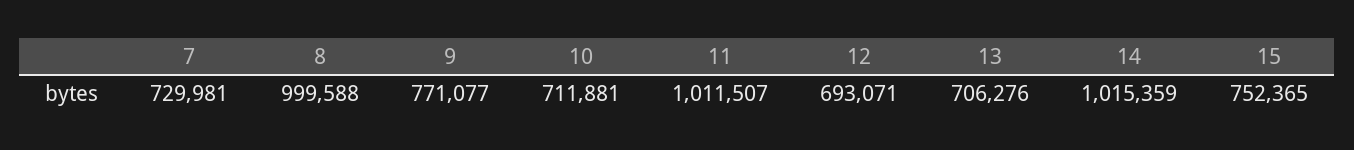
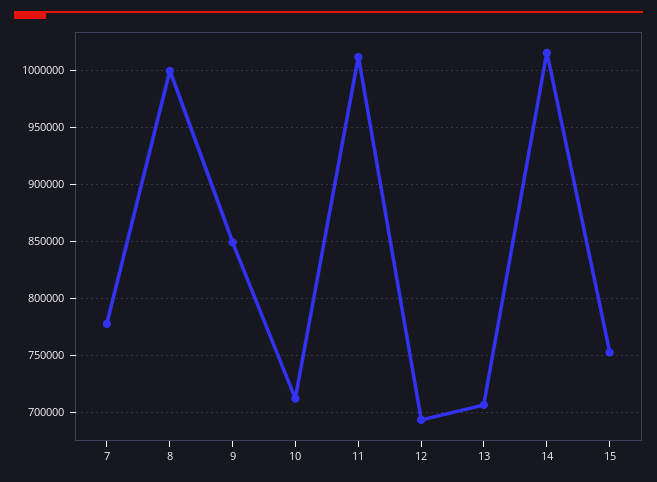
  {
-   "7": 729981,
+   "7": 780000,
    "8": 999588,
-   "9": 771077,
+   "9": 850000,
    "10": 711881,
    "11": 1011507,
    "12": 693071,
    "13": 706276,
    "14": 1015359,
    "15": 752365
  }

